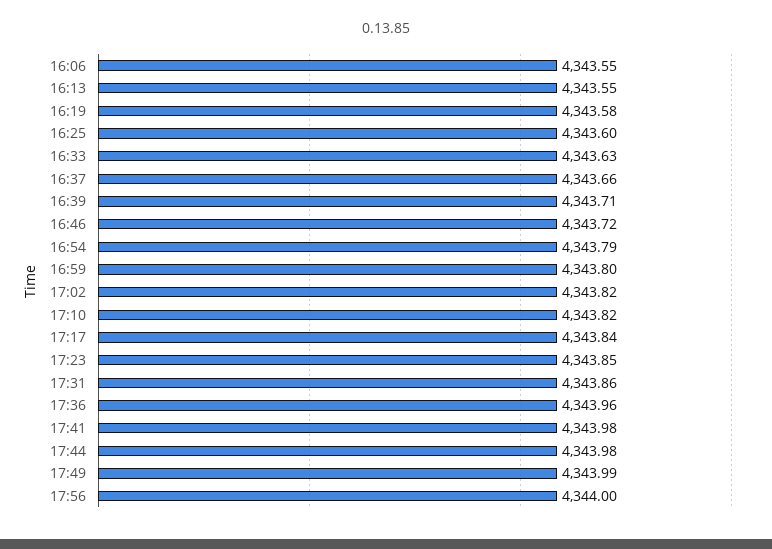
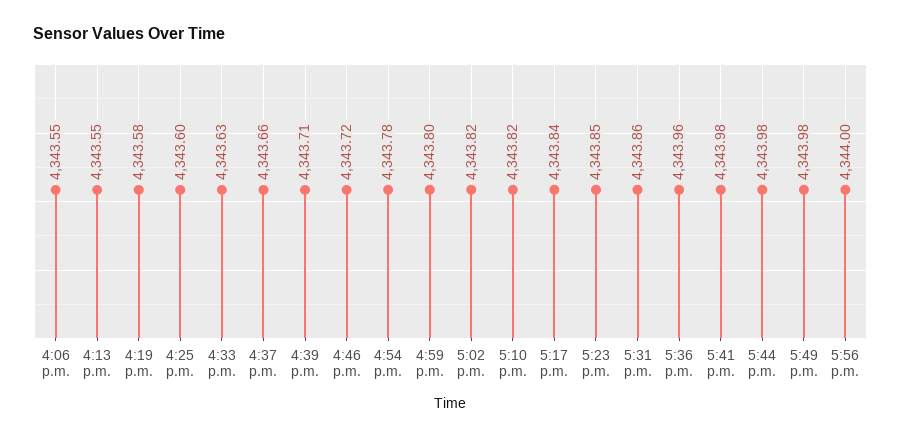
  {
    "16:06": 4343.55,
    "16:13": 4343.55,
    "16:19": 4343.58,
    "16:25": 4343.6,
    "16:33": 4343.63,
    "16:37": 4343.66,
    "16:39": 4343.71,
    "16:46": 4343.72,
-   "16:54": 4343.79,
+   "16:54": 4343.78,
    "16:59": 4343.8,
    "17:02": 4343.82,
    "17:10": 4343.82,
    "17:17": 4343.84,
    "17:23": 4343.85,
    "17:31": 4343.86,
    "17:36": 4343.96,
    "17:41": 4343.98,
    "17:44": 4343.98,
-   "17:49": 4343.99,
+   "17:49": 4343.98,
    "17:56": 4344
  }

